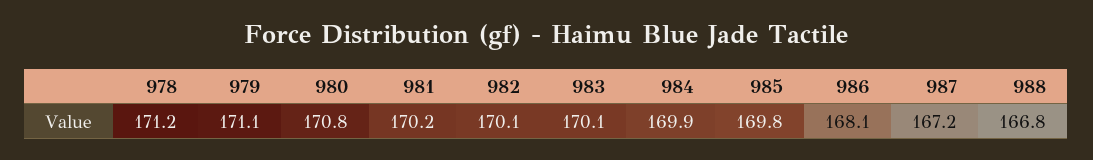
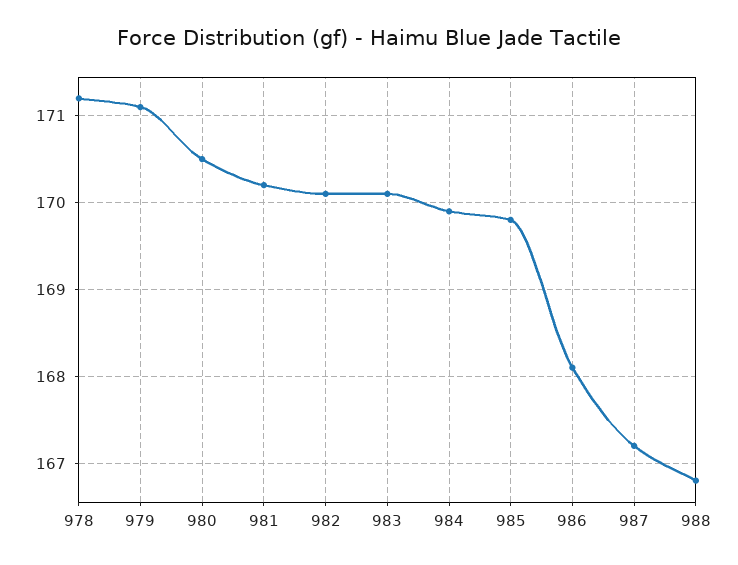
  {
    "978": 171.2,
    "979": 171.1,
-   "980": 170.8,
+   "980": 170.5,
    "981": 170.2,
    "982": 170.1,
    "983": 170.1,
    "984": 169.9,
    "985": 169.8,
    "986": 168.1,
    "987": 167.2,
    "988": 166.8
  }

